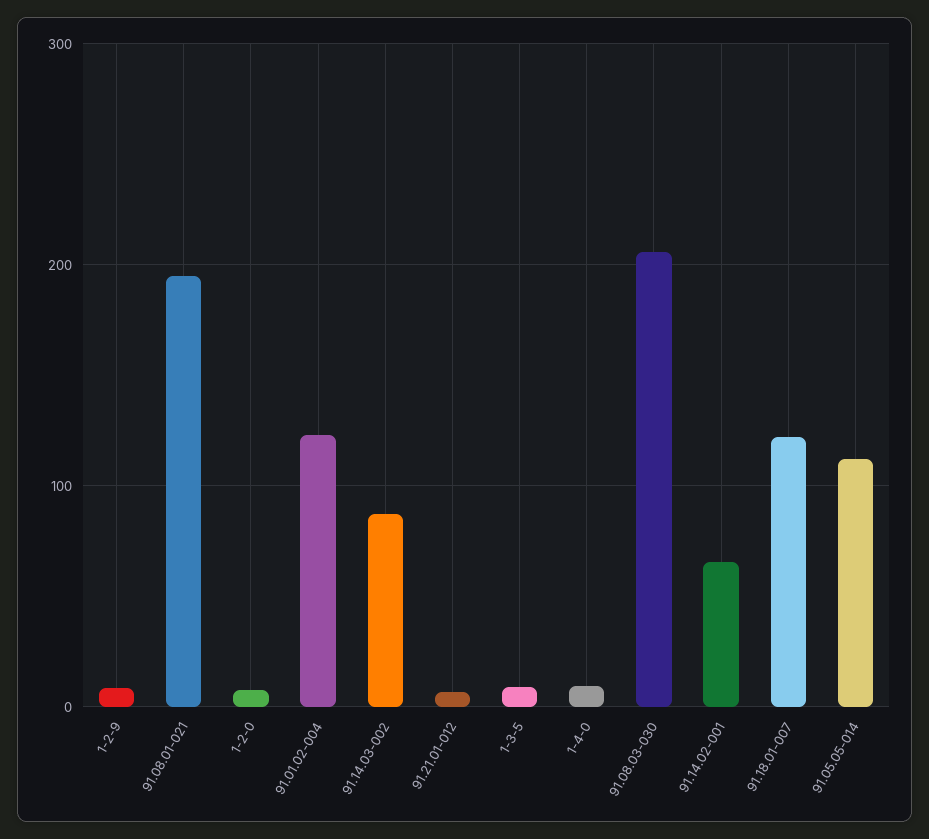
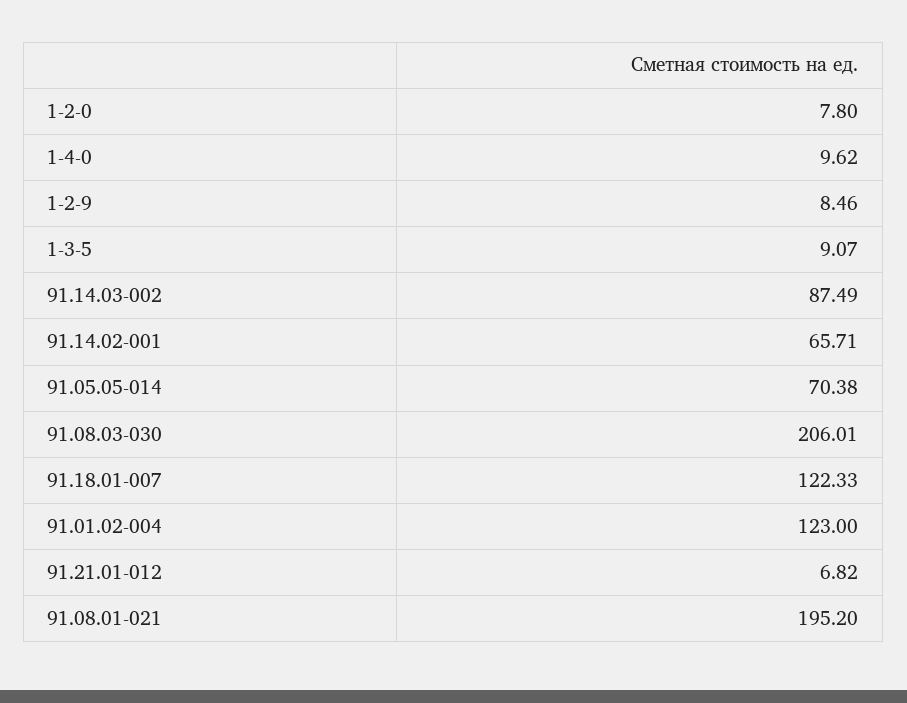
  {
    "1-2-9": 8.46,
    "91.08.01-021": 195.2,
    "1-2-0": 7.8,
    "91.01.02-004": 123,
    "91.14.03-002": 87.49,
    "91.21.01-012": 6.82,
    "1-3-5": 9.07,
    "1-4-0": 9.62,
    "91.08.03-030": 206.01,
    "91.14.02-001": 65.71,
    "91.18.01-007": 122.33,
-   "91.05.05-014": 110
+   "91.05.05-014": 70.38
  }

